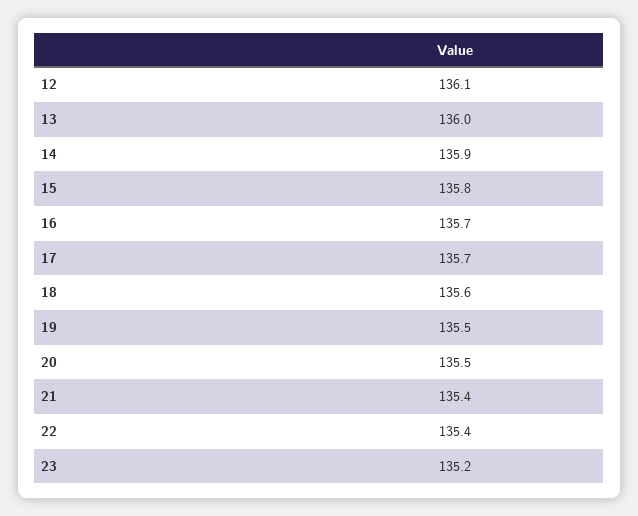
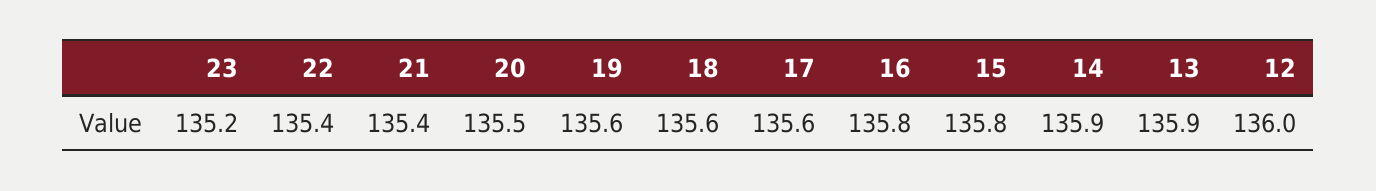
  {
-   "12": 136.1,
+   "12": 136,
-   "13": 136,
+   "13": 135.9,
    "14": 135.9,
    "15": 135.8,
-   "16": 135.7,
+   "16": 135.8,
-   "17": 135.7,
+   "17": 135.6,
    "18": 135.6,
-   "19": 135.5,
+   "19": 135.6,
    "20": 135.5,
    "21": 135.4,
    "22": 135.4,
    "23": 135.2
  }

